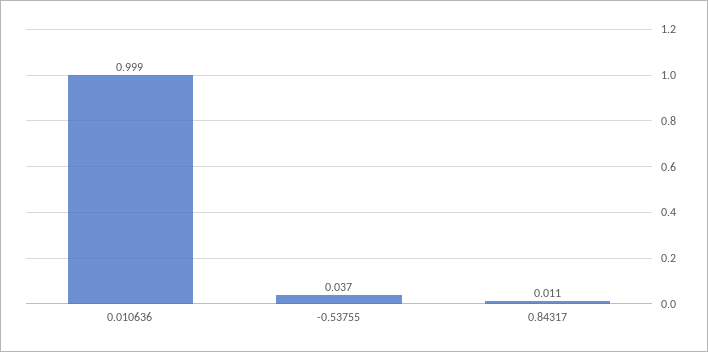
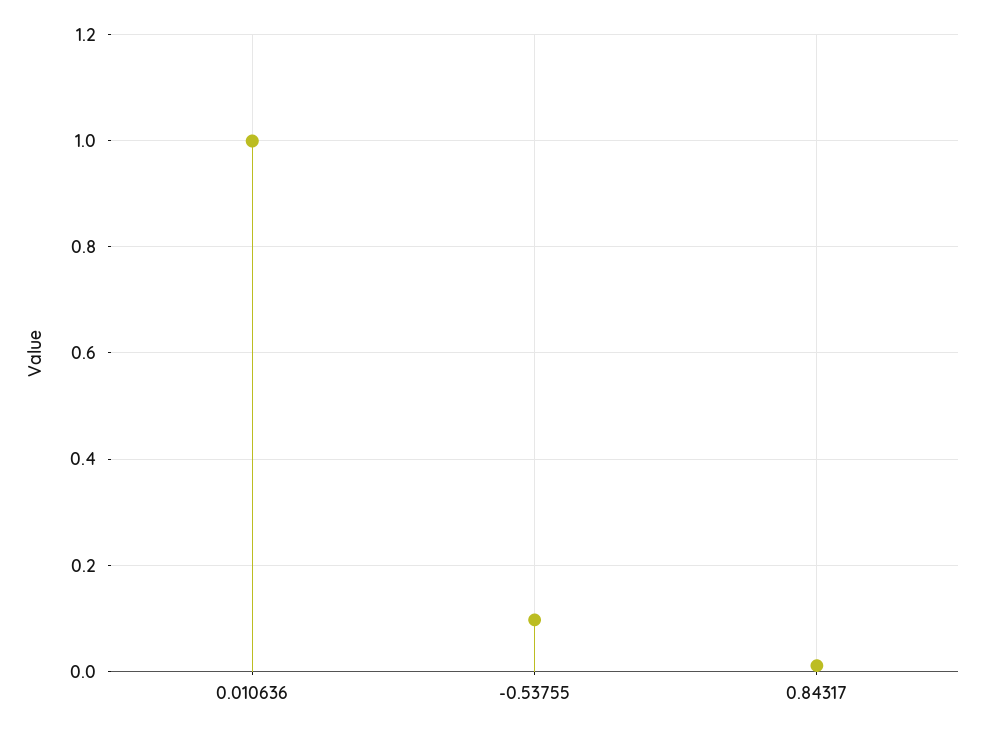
  {
    "0.010636": 0.999,
-   "-0.53755": 0.037,
+   "-0.53755": 0.1,
    "0.84317": 0.011
  }

